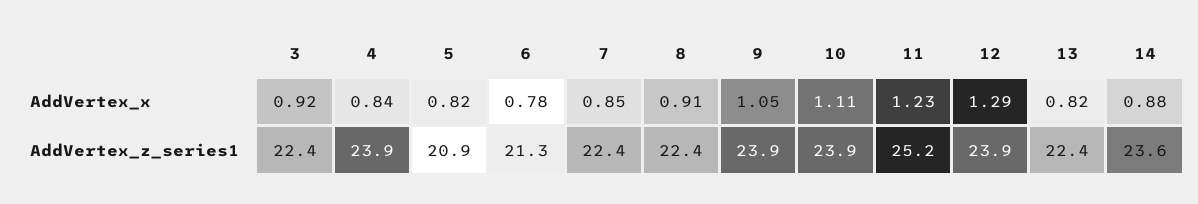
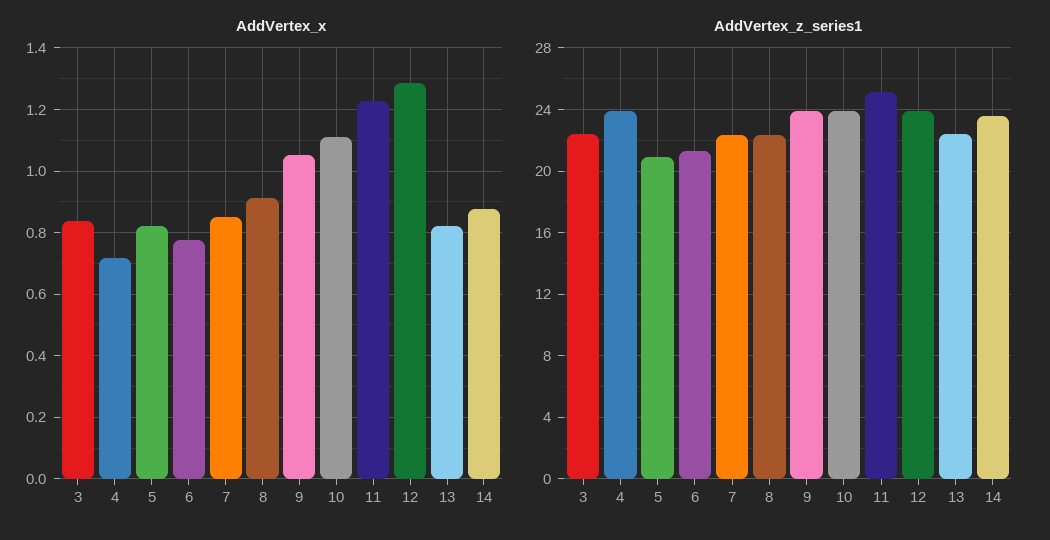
  {
    "AddVertex_x": {
-     "3": 0.92,
+     "3": 0.84,
-     "4": 0.84,
+     "4": 0.72,
      "5": 0.82,
      "6": 0.78,
      "7": 0.85,
      "8": 0.91,
      "9": 1.05,
      "10": 1.11,
      "11": 1.23,
      "12": 1.29,
      "13": 0.82,
      "14": 0.88
    },
    "AddVertex_z_series1": {
      "3": 22.4,
      "4": 23.9,
      "5": 20.9,
      "6": 21.3,
      "7": 22.4,
      "8": 22.4,
      "9": 23.9,
      "10": 23.9,
      "11": 25.2,
      "12": 23.9,
      "13": 22.4,
      "14": 23.6
    }
  }

